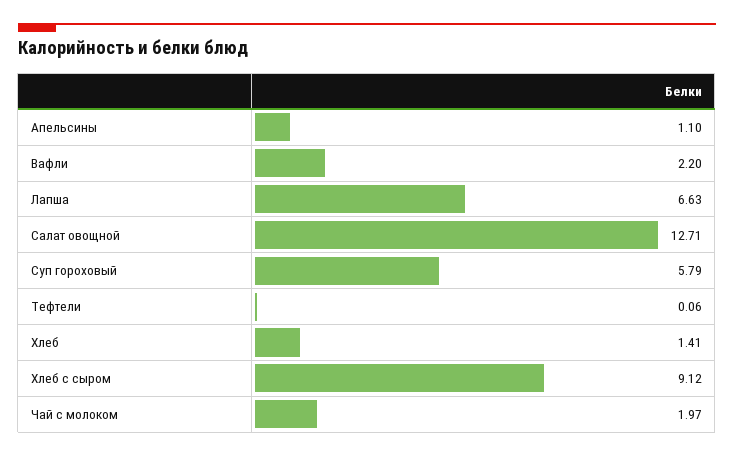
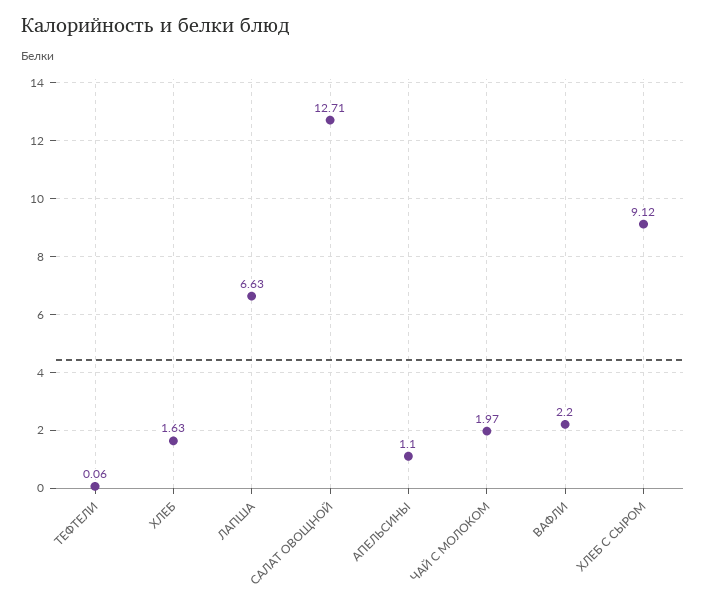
  {
    "Апельсины": 1.1,
    "Вафли": 2.2,
    "Лапша": 6.63,
    "Салат овощной": 12.71,
-   "Суп гороховый": 5.79,
    "Тефтели": 0.06,
-   "Хлеб": 1.41,
+   "Хлеб": 1.63,
    "Хлеб с сыром": 9.12,
    "Чай с молоком": 1.97
  }

